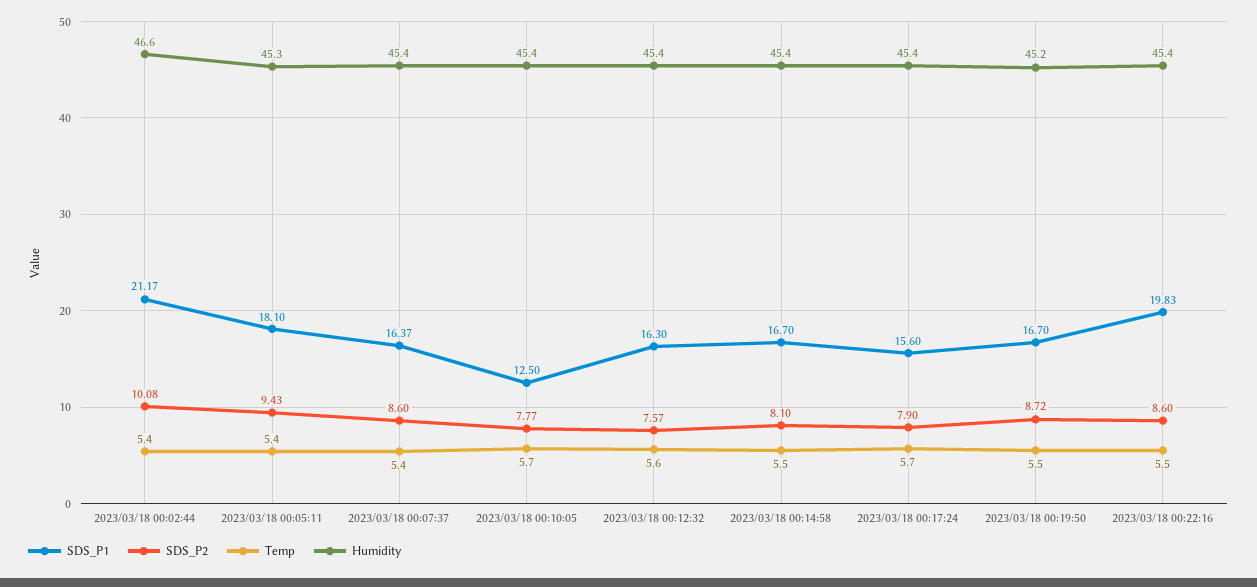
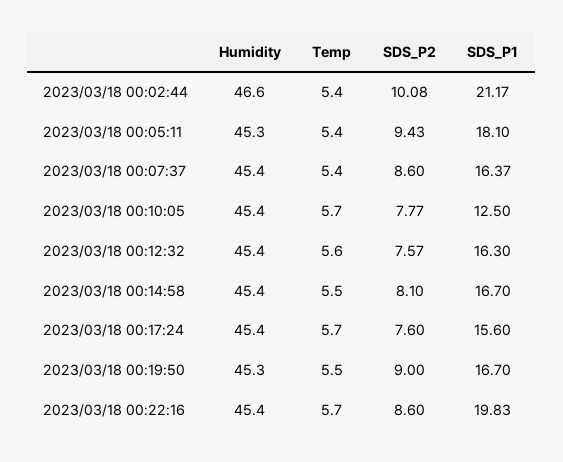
  {
    "SDS_P1": {
      "2023/03/18 00:02:44": 21.17,
      "2023/03/18 00:05:11": 18.1,
      "2023/03/18 00:07:37": 16.37,
      "2023/03/18 00:10:05": 12.5,
      "2023/03/18 00:12:32": 16.3,
      "2023/03/18 00:14:58": 16.7,
      "2023/03/18 00:17:24": 15.6,
      "2023/03/18 00:19:50": 16.7,
      "2023/03/18 00:22:16": 19.83
    },
    "SDS_P2": {
      "2023/03/18 00:02:44": 10.08,
      "2023/03/18 00:05:11": 9.43,
      "2023/03/18 00:07:37": 8.6,
      "2023/03/18 00:10:05": 7.77,
      "2023/03/18 00:12:32": 7.57,
      "2023/03/18 00:14:58": 8.1,
-     "2023/03/18 00:17:24": 7.9,
+     "2023/03/18 00:17:24": 7.6,
-     "2023/03/18 00:19:50": 8.72,
+     "2023/03/18 00:19:50": 9,
      "2023/03/18 00:22:16": 8.6
    },
    "Temp": {
      "2023/03/18 00:02:44": 5.4,
      "2023/03/18 00:05:11": 5.4,
      "2023/03/18 00:07:37": 5.4,
      "2023/03/18 00:10:05": 5.7,
      "2023/03/18 00:12:32": 5.6,
      "2023/03/18 00:14:58": 5.5,
      "2023/03/18 00:17:24": 5.7,
      "2023/03/18 00:19:50": 5.5,
-     "2023/03/18 00:22:16": 5.5
+     "2023/03/18 00:22:16": 5.7
    },
    "Humidity": {
      "2023/03/18 00:02:44": 46.6,
      "2023/03/18 00:05:11": 45.3,
      "2023/03/18 00:07:37": 45.4,
      "2023/03/18 00:10:05": 45.4,
      "2023/03/18 00:12:32": 45.4,
      "2023/03/18 00:14:58": 45.4,
      "2023/03/18 00:17:24": 45.4,
-     "2023/03/18 00:19:50": 45.2,
+     "2023/03/18 00:19:50": 45.3,
      "2023/03/18 00:22:16": 45.4
    }
  }

